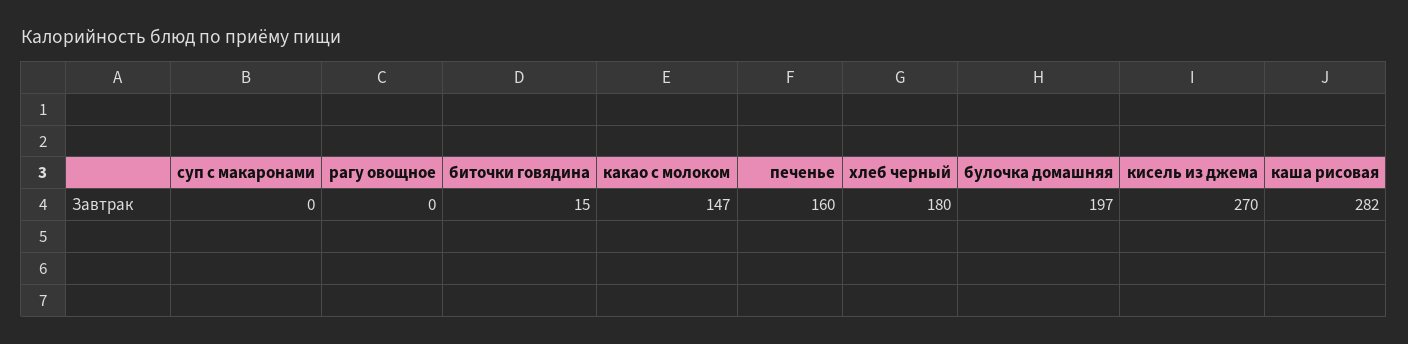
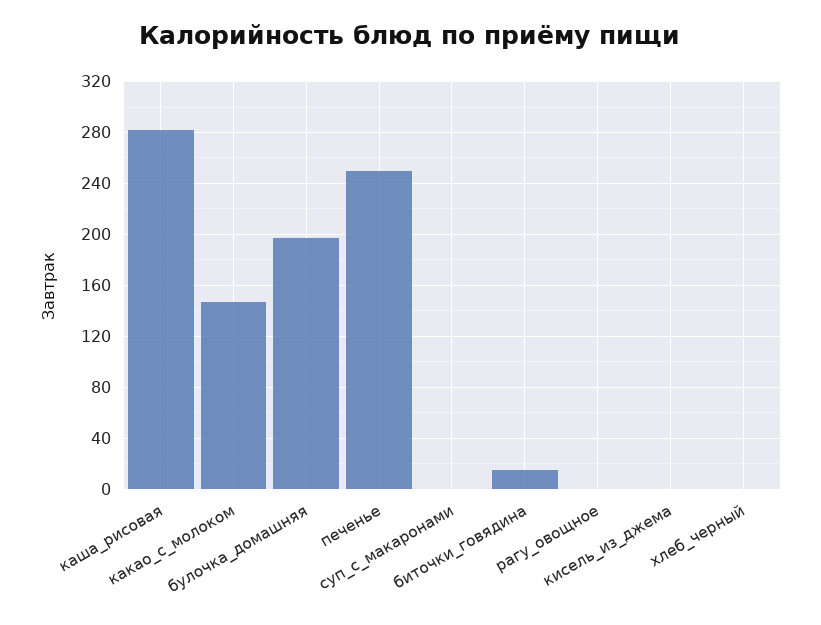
  {
    "суп с макаронами": 0,
    "рагу овощное": 0,
    "биточки говядина": 15,
    "какао с молоком": 147,
-   "печенье": 160,
+   "печенье": 250,
-   "хлеб черный": 180,
+   "хлеб черный": 0,
    "булочка домашняя": 197,
-   "кисель из джема": 270,
+   "кисель из джема": 0,
    "каша рисовая": 282
  }

